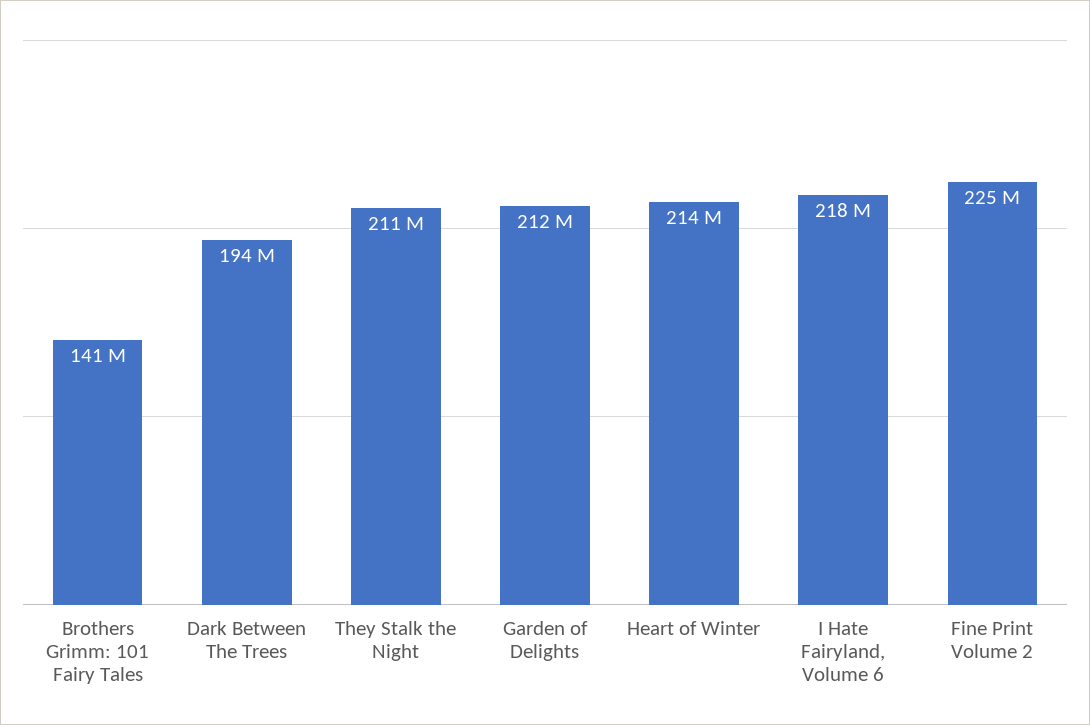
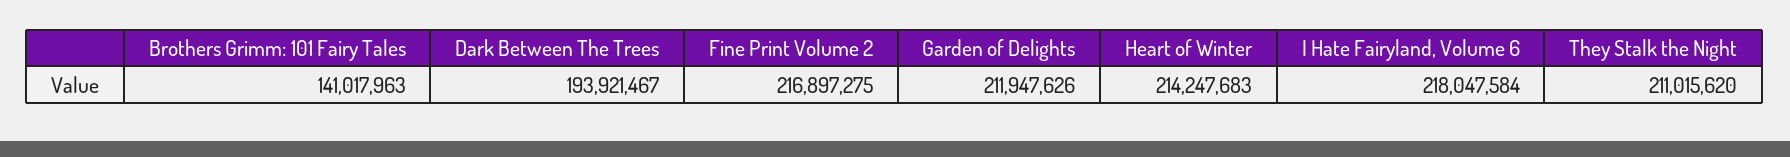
  {
    "Brothers Grimm: 101 Fairy Tales": 141017963,
    "Dark Between The Trees": 193921467,
    "They Stalk the Night": 211015620,
    "Garden of Delights": 211947626,
    "Heart of Winter": 214247683,
    "I Hate Fairyland, Volume 6": 218047584,
-   "Fine Print Volume 2": 225000000
+   "Fine Print Volume 2": 216897275
  }

